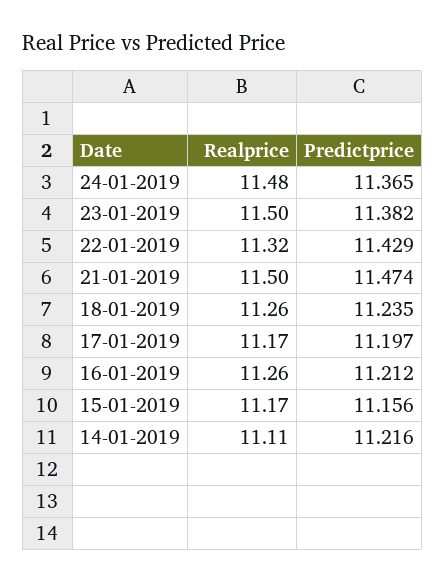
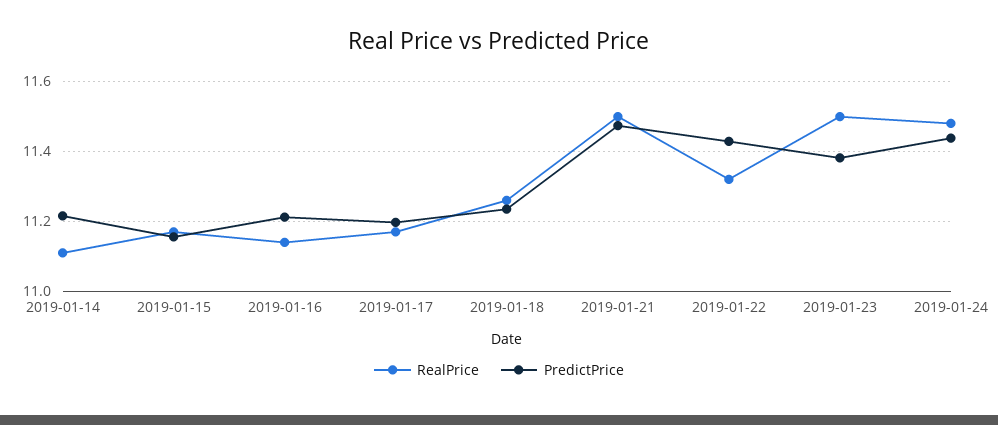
  {
    "Realprice": {
      "24-01-2019": 11.48,
      "23-01-2019": 11.5,
      "22-01-2019": 11.32,
      "21-01-2019": 11.5,
      "18-01-2019": 11.26,
      "17-01-2019": 11.17,
-     "16-01-2019": 11.26,
+     "16-01-2019": 11.14,
      "15-01-2019": 11.17,
      "14-01-2019": 11.11
    },
    "Predictprice": {
-     "24-01-2019": 11.365,
+     "24-01-2019": 11.44,
      "23-01-2019": 11.382,
      "22-01-2019": 11.429,
      "21-01-2019": 11.474,
      "18-01-2019": 11.235,
      "17-01-2019": 11.197,
      "16-01-2019": 11.212,
      "15-01-2019": 11.156,
      "14-01-2019": 11.216
    }
  }

